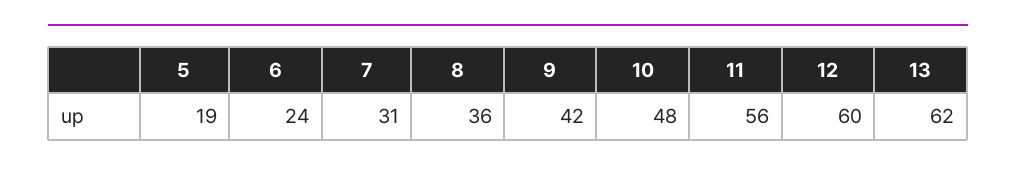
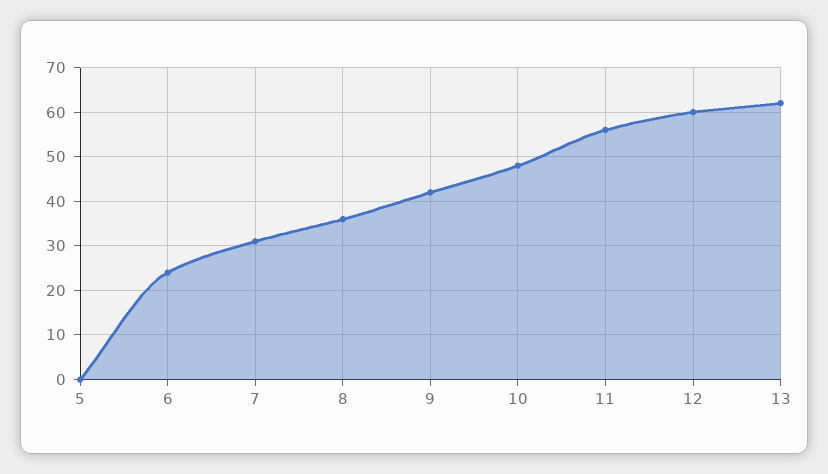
  {
-   "5": 19,
+   "5": 0,
    "6": 24,
    "7": 31,
    "8": 36,
    "9": 42,
    "10": 48,
    "11": 56,
    "12": 60,
    "13": 62
  }

